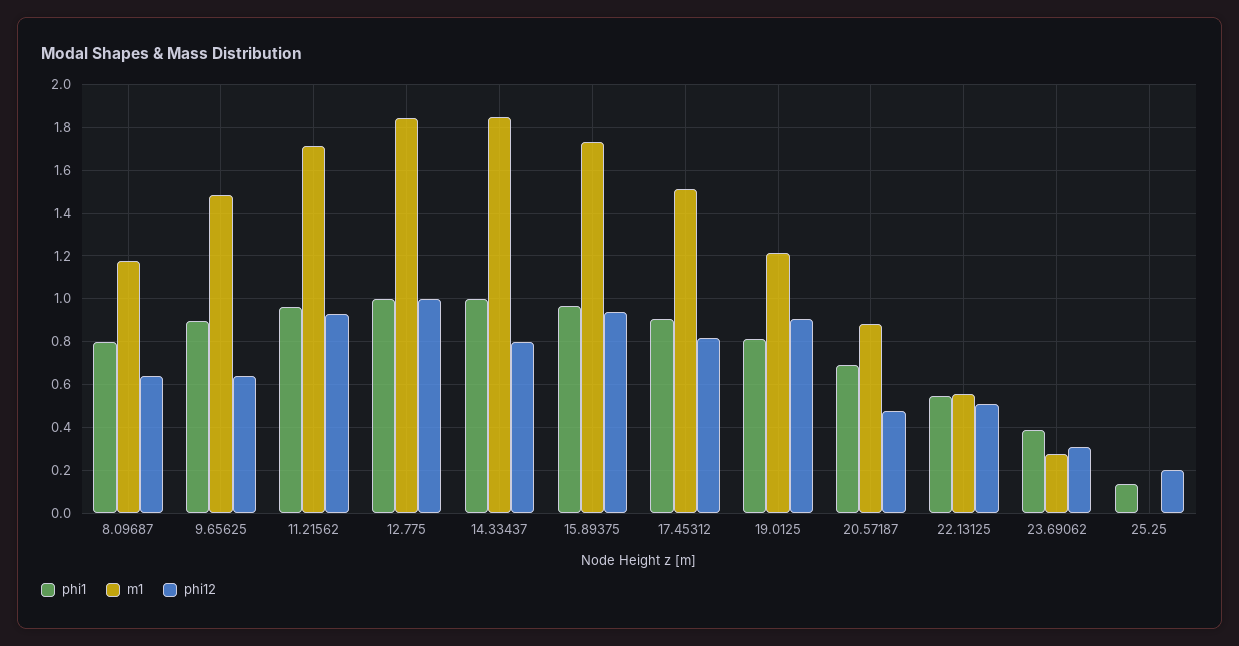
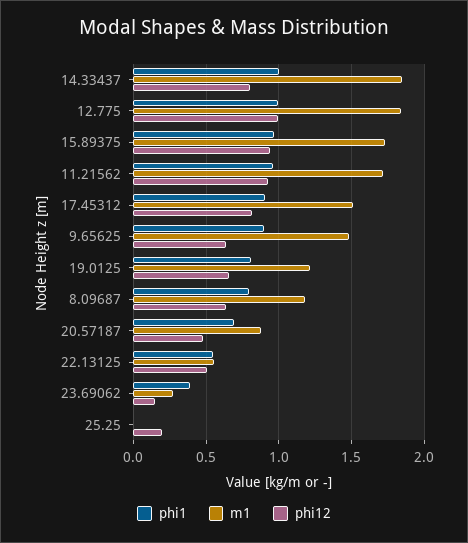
  {
    "phi1": {
      "8.09687": 0.8,
      "9.65625": 0.9,
      "11.21562": 0.95,
      "12.775": 1,
      "14.33437": 1,
      "15.89375": 0.95,
      "17.45312": 0.9,
      "19.0125": 0.8,
      "20.57187": 0.7,
      "22.13125": 0.55,
      "23.69062": 0.4,
-     "25.25": 0.15
+     "25.25": 0
    },
    "m1": {
      "8.09687": 1.2,
      "9.65625": 1.5,
      "11.21562": 1.7,
      "12.775": 1.85,
      "14.33437": 1.85,
      "15.89375": 1.75,
      "17.45312": 1.5,
      "19.0125": 1.2,
      "20.57187": 0.9,
      "22.13125": 0.55,
      "23.69062": 0.3,
      "25.25": 0
    },
    "phi12": {
      "8.09687": 0.65,
      "9.65625": 0.65,
      "11.21562": 0.95,
      "12.775": 1,
      "14.33437": 0.8,
      "15.89375": 0.95,
      "17.45312": 0.8,
-     "19.0125": 0.9,
+     "19.0125": 0.65,
      "20.57187": 0.5,
      "22.13125": 0.5,
-     "23.69062": 0.3,
+     "23.69062": 0.15,
      "25.25": 0.2
    }
  }

